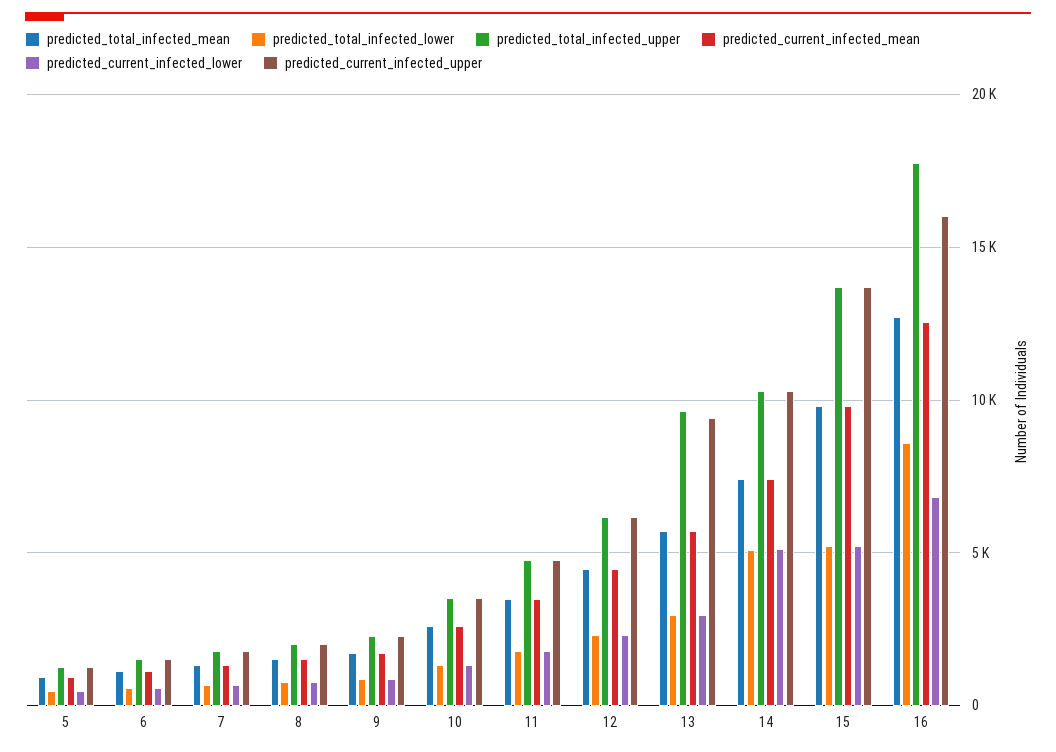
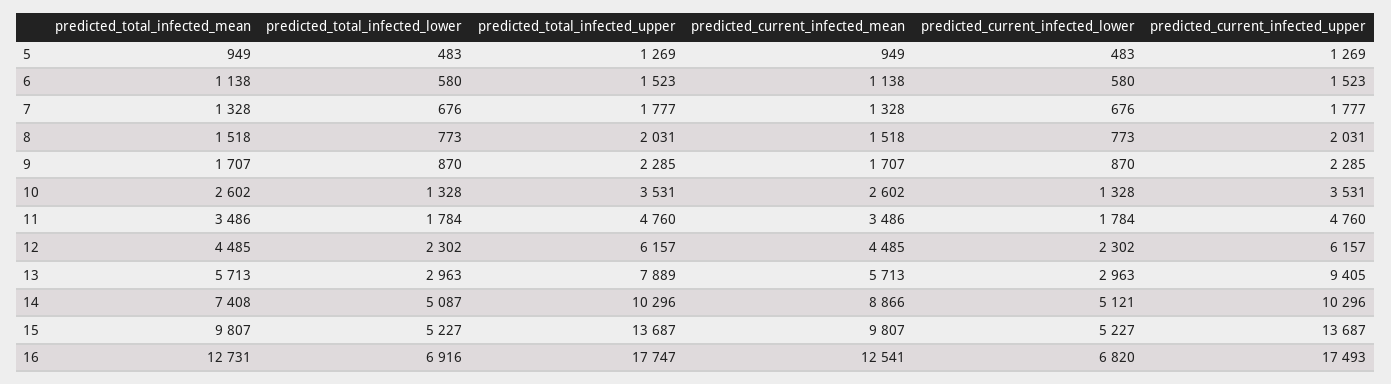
  {
    "predicted_total_infected_mean": {
      "5": 949,
      "6": 1138,
      "7": 1328,
      "8": 1518,
      "9": 1707,
      "10": 2602,
      "11": 3486,
      "12": 4485,
      "13": 5713,
      "14": 7408,
      "15": 9807,
      "16": 12731
    },
    "predicted_total_infected_lower": {
      "5": 483,
      "6": 580,
      "7": 676,
      "8": 773,
      "9": 870,
      "10": 1328,
      "11": 1784,
      "12": 2302,
      "13": 2963,
      "14": 5087,
      "15": 5227,
-     "16": 8500
+     "16": 6916
    },
    "predicted_total_infected_upper": {
      "5": 1269,
      "6": 1523,
      "7": 1777,
      "8": 2031,
      "9": 2285,
      "10": 3531,
      "11": 4760,
      "12": 6157,
-     "13": 9500,
+     "13": 7889,
      "14": 10296,
      "15": 13687,
      "16": 17747
    },
    "predicted_current_infected_mean": {
      "5": 949,
      "6": 1138,
      "7": 1328,
      "8": 1518,
      "9": 1707,
      "10": 2602,
      "11": 3486,
      "12": 4485,
      "13": 5713,
-     "14": 7500,
+     "14": 8866,
      "15": 9807,
      "16": 12541
    },
    "predicted_current_infected_lower": {
      "5": 483,
      "6": 580,
      "7": 676,
      "8": 773,
      "9": 870,
      "10": 1328,
      "11": 1784,
      "12": 2302,
      "13": 2963,
      "14": 5121,
      "15": 5227,
      "16": 6820
    },
    "predicted_current_infected_upper": {
      "5": 1269,
      "6": 1523,
      "7": 1777,
      "8": 2031,
      "9": 2285,
      "10": 3531,
      "11": 4760,
      "12": 6157,
      "13": 9405,
      "14": 10296,
      "15": 13687,
-     "16": 16000
+     "16": 17493
    }
  }

